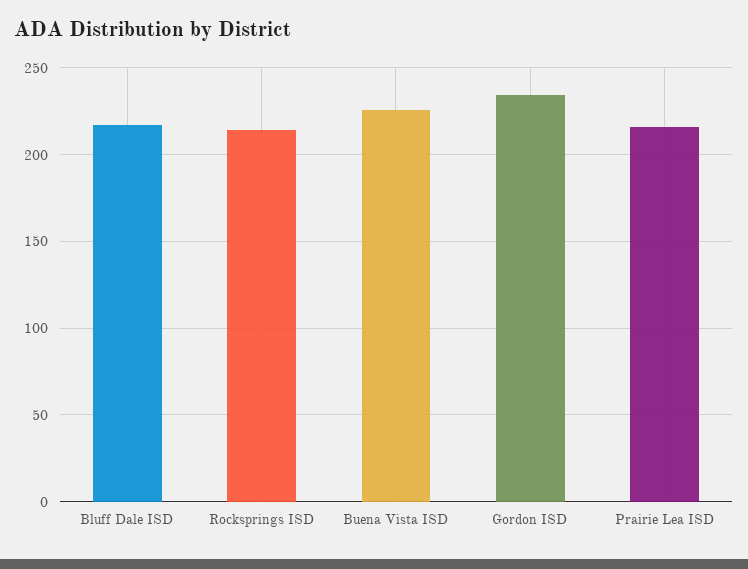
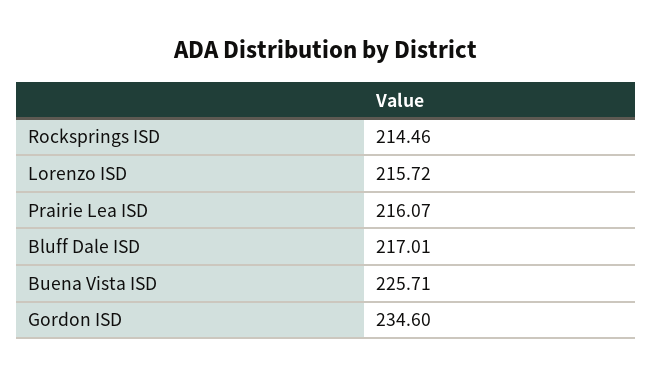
  {
    "Bluff Dale ISD": 217.01,
    "Rocksprings ISD": 214.46,
    "Buena Vista ISD": 225.71,
    "Gordon ISD": 234.6,
-   "Prairie Lea ISD": 216.07
+   "Prairie Lea ISD": 216.07,
+   "Lorenzo ISD": 215.72
  }

